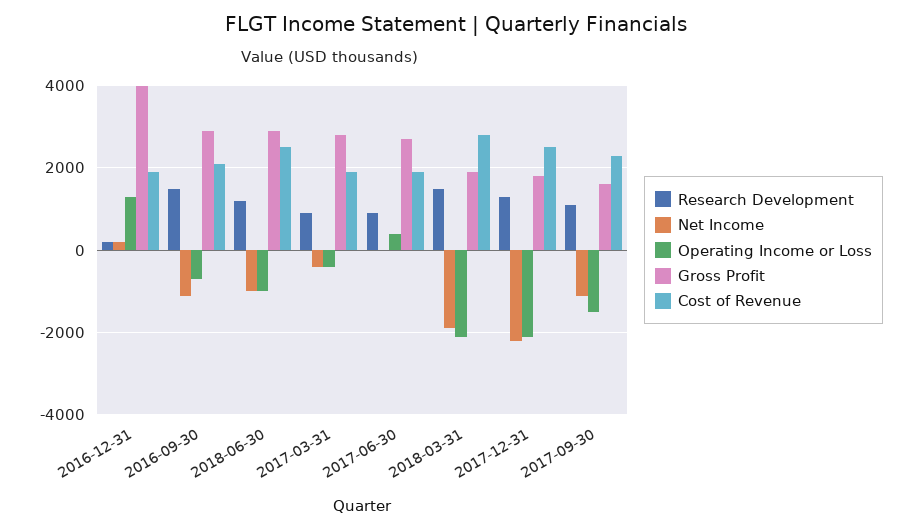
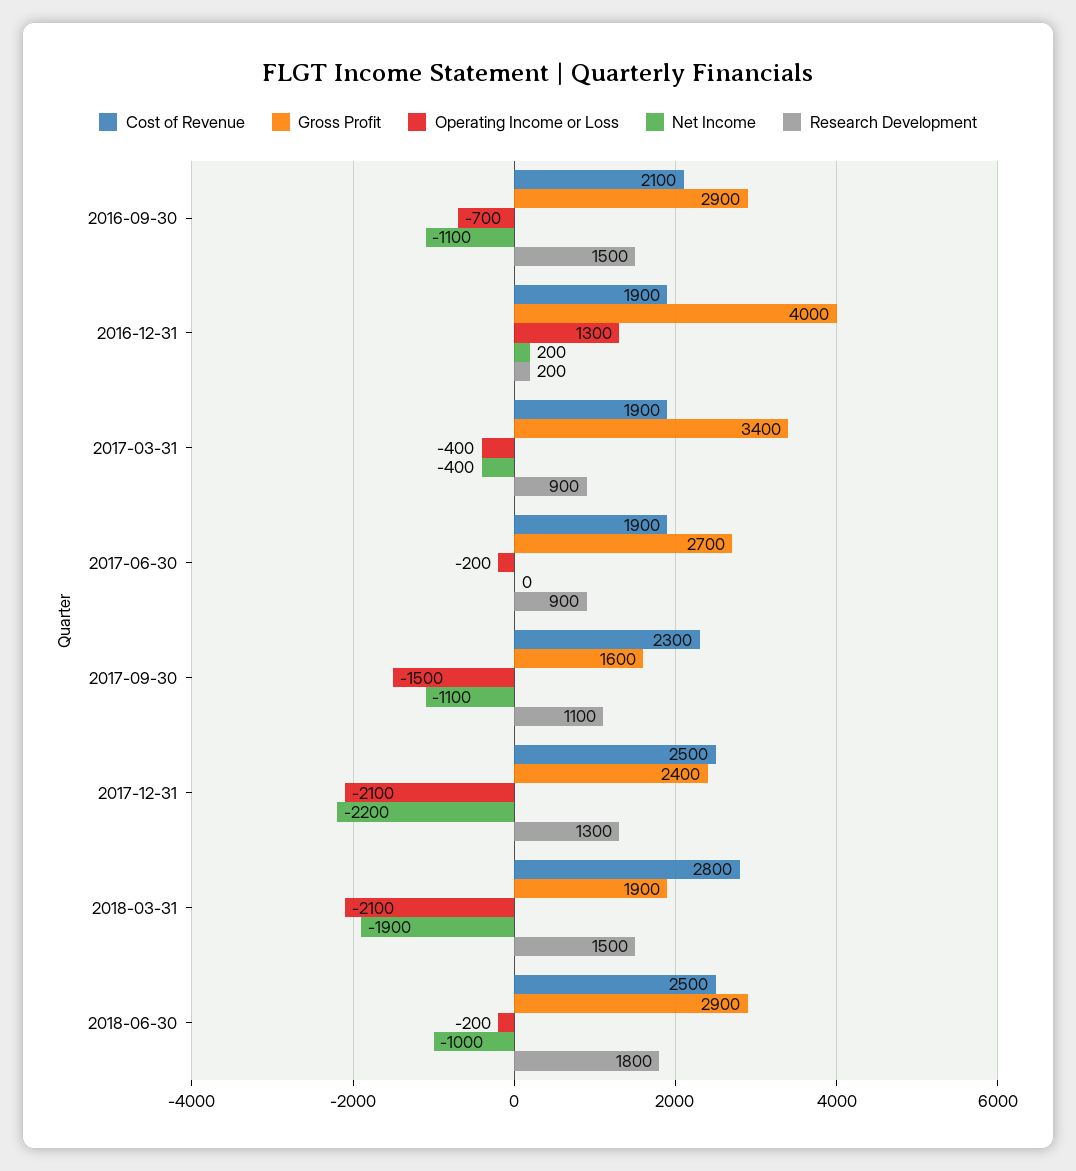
  {
    "Research Development": {
      "2016-12-31": 200,
      "2016-09-30": 1500,
-     "2018-06-30": 1200,
+     "2018-06-30": 1800,
      "2017-03-31": 900,
      "2017-06-30": 900,
      "2018-03-31": 1500,
      "2017-12-31": 1300,
      "2017-09-30": 1100
    },
    "Net Income": {
      "2016-12-31": 200,
      "2016-09-30": -1100,
      "2018-06-30": -1000,
      "2017-03-31": -400,
      "2017-06-30": 0,
      "2018-03-31": -1900,
      "2017-12-31": -2200,
      "2017-09-30": -1100
    },
    "Operating Income or Loss": {
      "2016-12-31": 1300,
      "2016-09-30": -700,
-     "2018-06-30": -1000,
+     "2018-06-30": -200,
      "2017-03-31": -400,
-     "2017-06-30": 400,
+     "2017-06-30": -200,
      "2018-03-31": -2100,
      "2017-12-31": -2100,
      "2017-09-30": -1500
    },
    "Gross Profit": {
      "2016-12-31": 4000,
      "2016-09-30": 2900,
      "2018-06-30": 2900,
-     "2017-03-31": 2800,
+     "2017-03-31": 3400,
      "2017-06-30": 2700,
      "2018-03-31": 1900,
-     "2017-12-31": 1800,
+     "2017-12-31": 2400,
      "2017-09-30": 1600
    },
    "Cost of Revenue": {
      "2016-12-31": 1900,
      "2016-09-30": 2100,
      "2018-06-30": 2500,
      "2017-03-31": 1900,
      "2017-06-30": 1900,
      "2018-03-31": 2800,
      "2017-12-31": 2500,
      "2017-09-30": 2300
    }
  }

